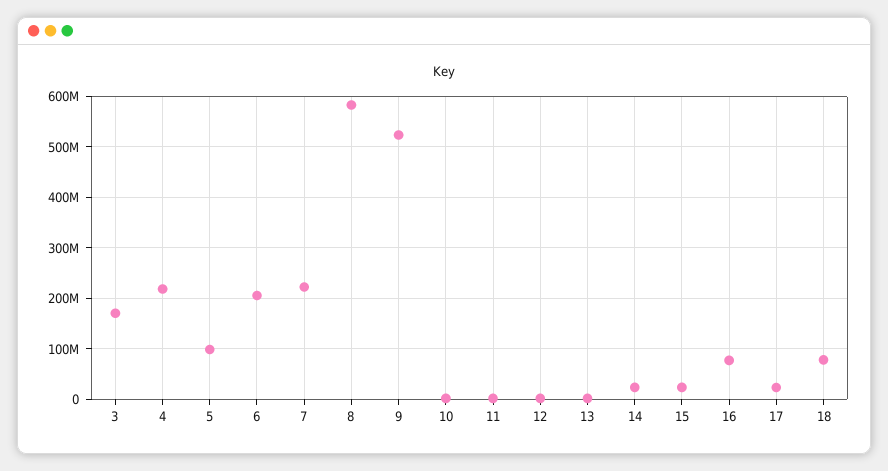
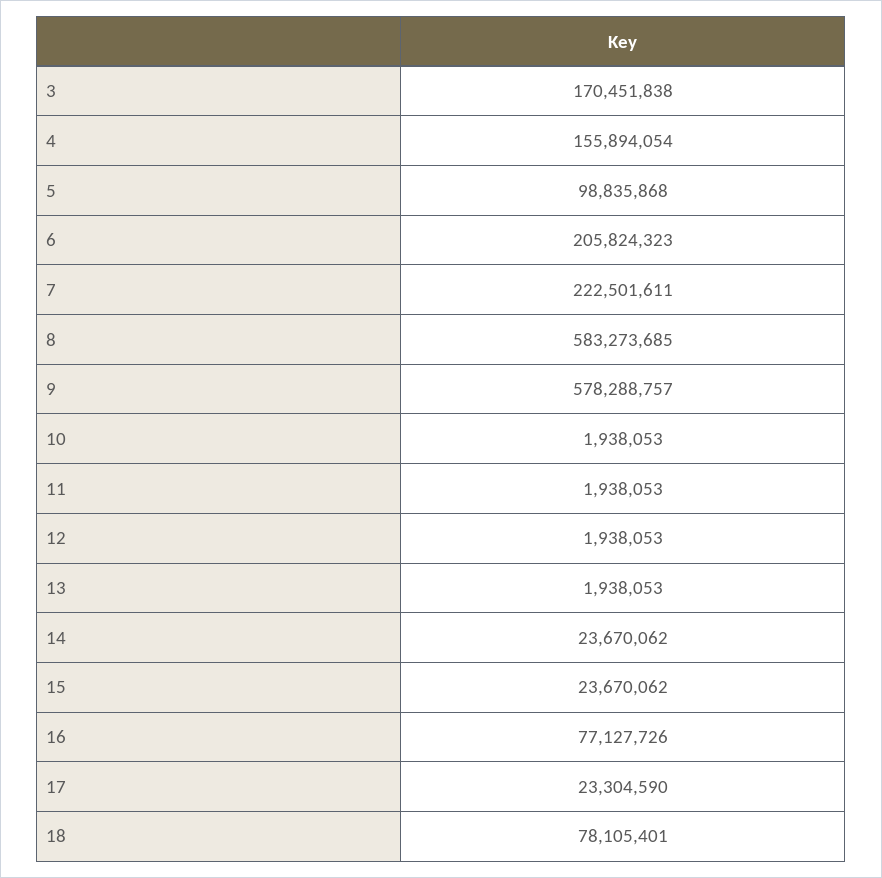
  {
    "3": 170451838,
-   "4": 220000000,
+   "4": 155894054,
    "5": 98835868,
    "6": 205824323,
    "7": 222501611,
    "8": 583273685,
-   "9": 520000000,
+   "9": 578288757,
    "10": 1938053,
    "11": 1938053,
    "12": 1938053,
    "13": 1938053,
    "14": 23670062,
    "15": 23670062,
    "16": 77127726,
    "17": 23304590,
    "18": 78105401
  }

